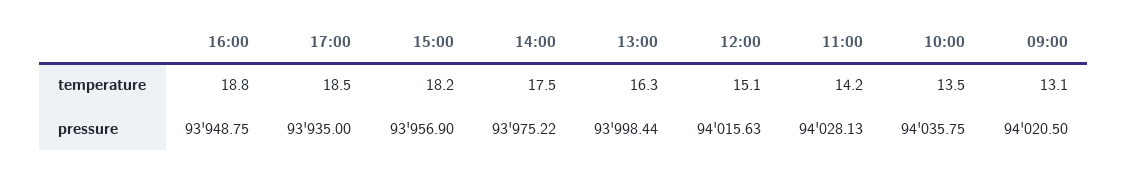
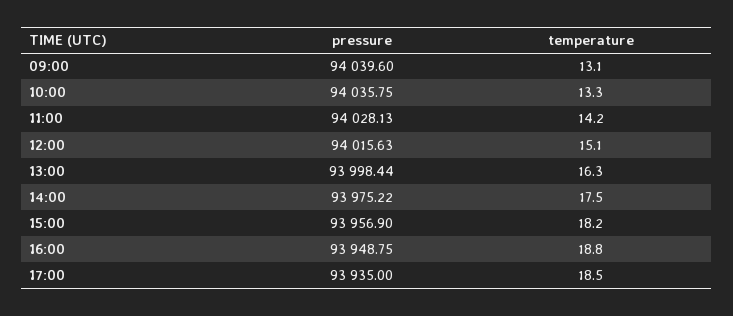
  {
    "16:00": {
      "temperature": 18.8,
      "pressure": 93948.75
    },
    "17:00": {
      "temperature": 18.5,
      "pressure": 93935
    },
    "15:00": {
      "temperature": 18.2,
      "pressure": 93956.9
    },
    "14:00": {
      "temperature": 17.5,
      "pressure": 93975.22
    },
    "13:00": {
      "temperature": 16.3,
      "pressure": 93998.44
    },
    "12:00": {
      "temperature": 15.1,
      "pressure": 94015.63
    },
    "11:00": {
      "temperature": 14.2,
      "pressure": 94028.13
    },
    "10:00": {
-     "temperature": 13.5,
+     "temperature": 13.3,
      "pressure": 94035.75
    },
    "09:00": {
      "temperature": 13.1,
-     "pressure": 94020.5
+     "pressure": 94039.6
    }
  }

